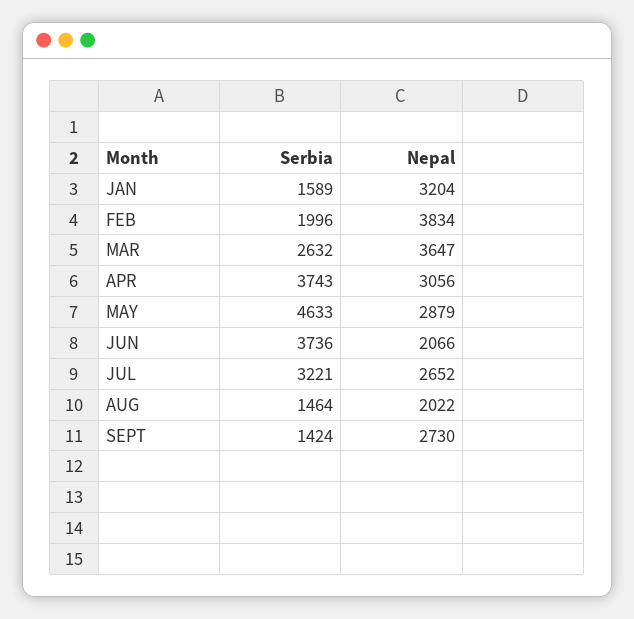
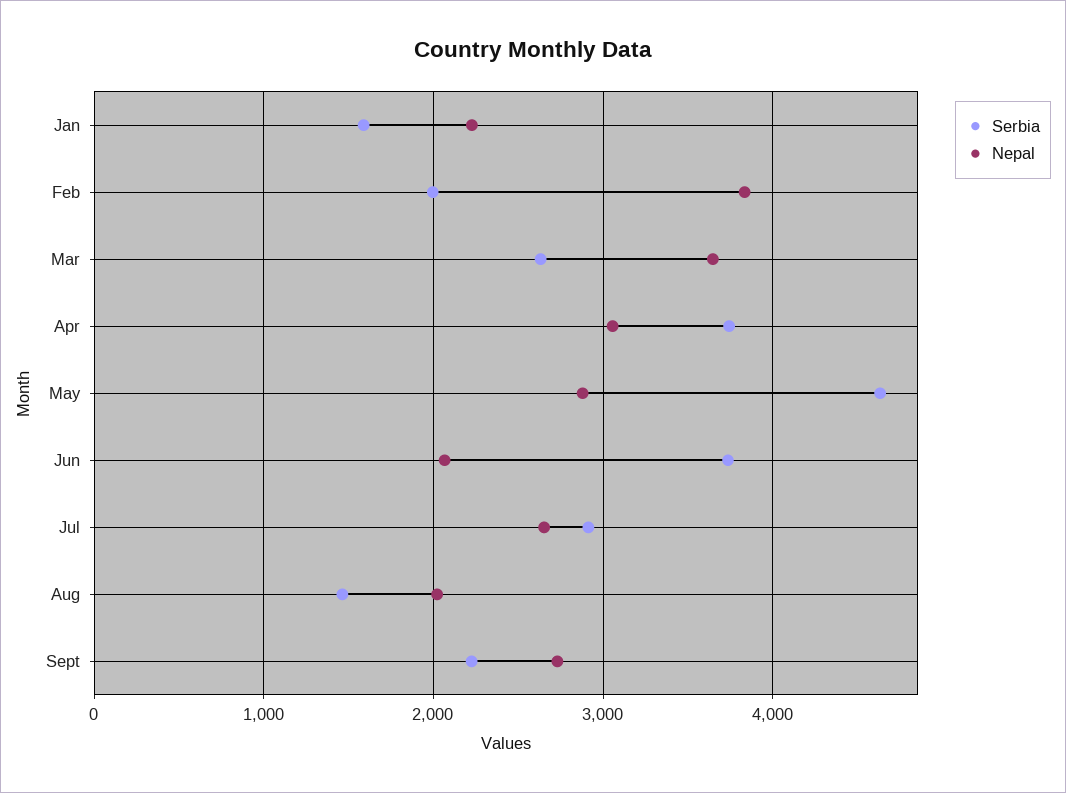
  {
    "Serbia": {
      "JAN": 1589,
      "FEB": 1996,
      "MAR": 2632,
      "APR": 3743,
      "MAY": 4633,
      "JUN": 3736,
-     "JUL": 3221,
+     "JUL": 2900,
      "AUG": 1464,
-     "SEPT": 1424
+     "SEPT": 2200
    },
    "Nepal": {
-     "JAN": 3204,
+     "JAN": 2200,
      "FEB": 3834,
      "MAR": 3647,
      "APR": 3056,
      "MAY": 2879,
      "JUN": 2066,
      "JUL": 2652,
      "AUG": 2022,
      "SEPT": 2730
    }
  }

